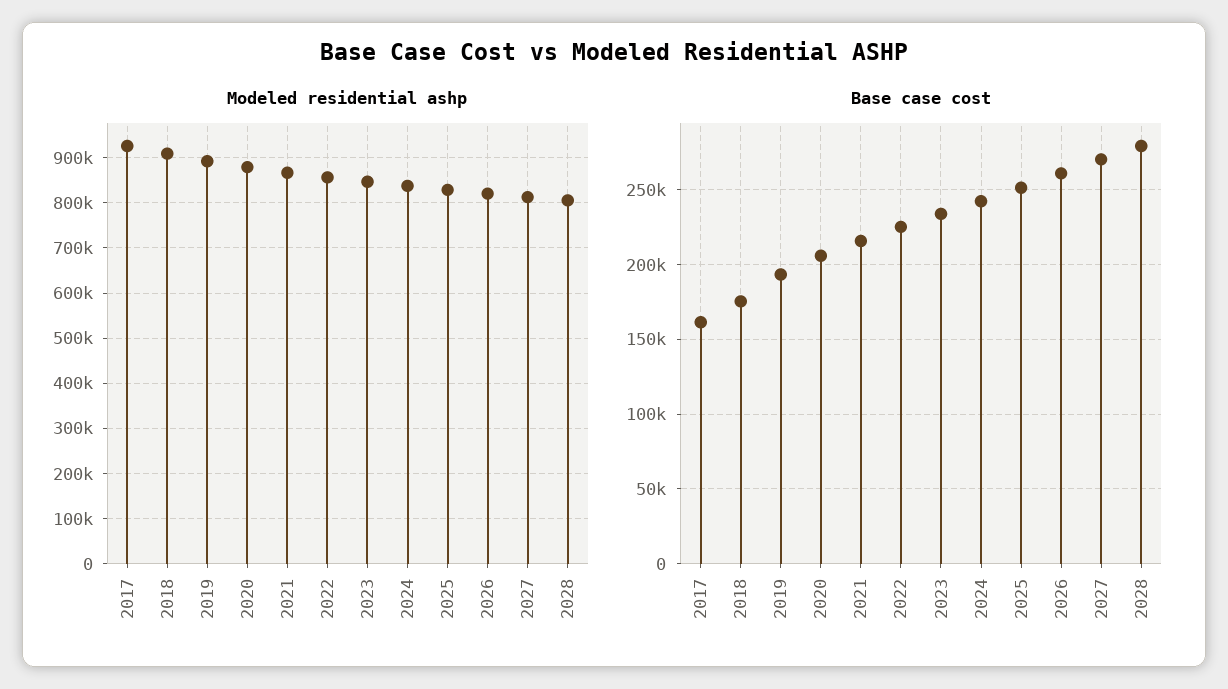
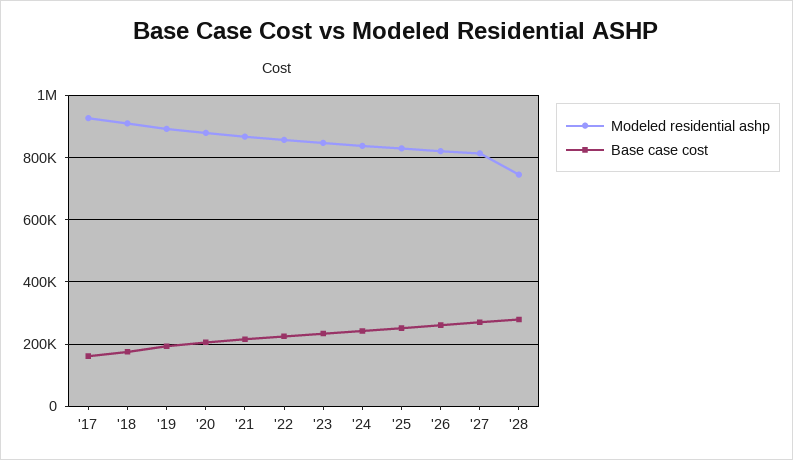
  {
    "Modeled residential ashp": {
      "2017": 920000,
      "2018": 900000,
      "2019": 900000,
      "2020": 880000,
      "2021": 860000,
      "2022": 860000,
      "2023": 840000,
      "2024": 840000,
      "2025": 820000,
      "2026": 820000,
      "2027": 820000,
-     "2028": 800000
+     "2028": 740000
    },
    "Base case cost": {
      "2017": 160000,
      "2018": 175000,
      "2019": 195000,
      "2020": 205000,
      "2021": 215000,
      "2022": 225000,
      "2023": 235000,
      "2024": 240000,
      "2025": 250000,
      "2026": 260000,
      "2027": 270000,
      "2028": 280000
    }
  }

